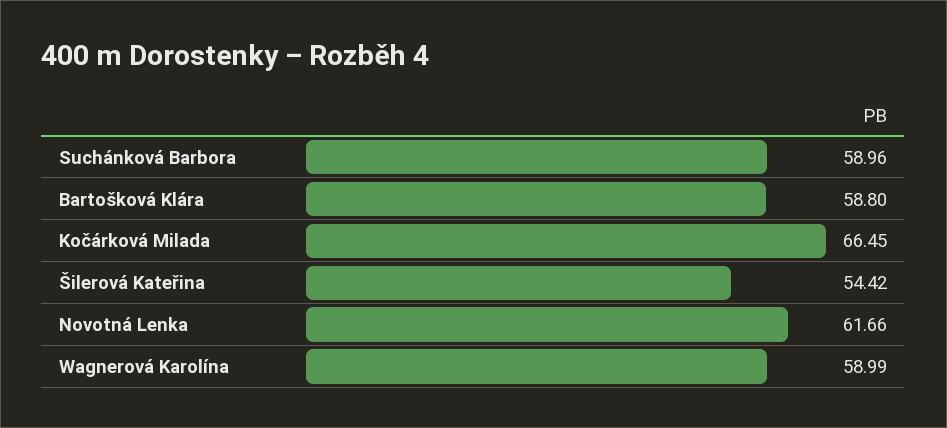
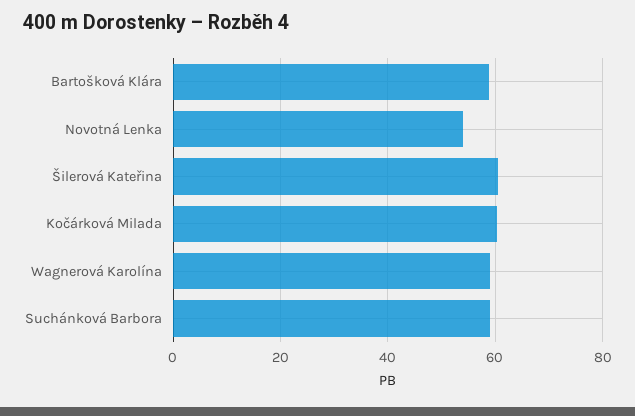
  {
    "Suchánková Barbora": 58.96,
    "Bartošková Klára": 58.8,
-   "Kočárková Milada": 66.45,
+   "Kočárková Milada": 60,
-   "Šilerová Kateřina": 54.42,
+   "Šilerová Kateřina": 60,
-   "Novotná Lenka": 61.66,
+   "Novotná Lenka": 54,
    "Wagnerová Karolína": 58.99
  }

